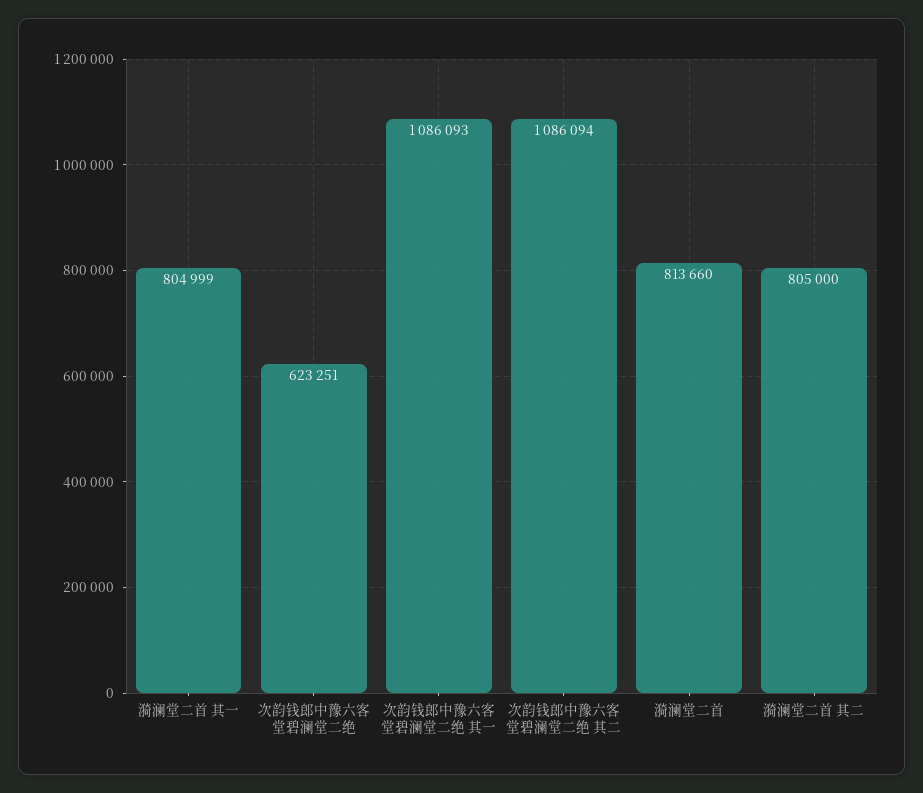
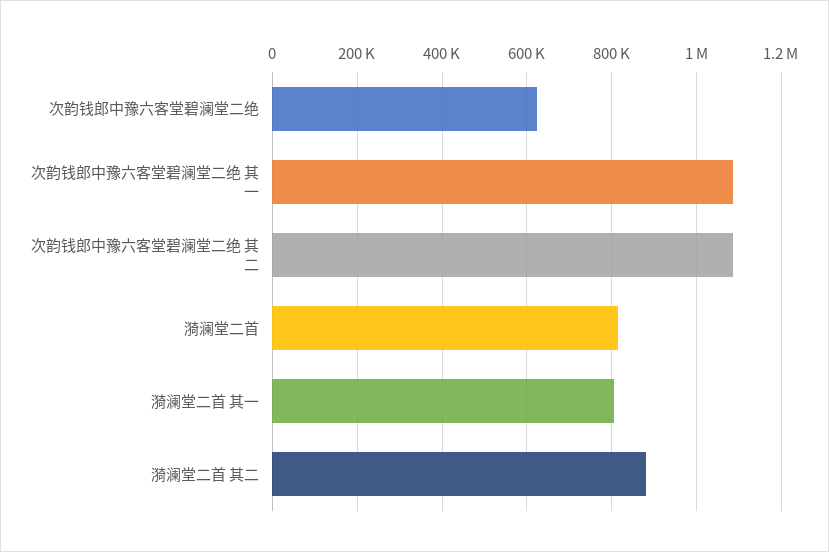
  {
    "漪澜堂二首 其一": 804999,
    "次韵钱郎中豫六客堂碧澜堂二绝": 623251,
    "次韵钱郎中豫六客堂碧澜堂二绝 其一": 1086093,
    "次韵钱郎中豫六客堂碧澜堂二绝 其二": 1086094,
    "漪澜堂二首": 813660,
-   "漪澜堂二首 其二": 805000
+   "漪澜堂二首 其二": 880000
  }

